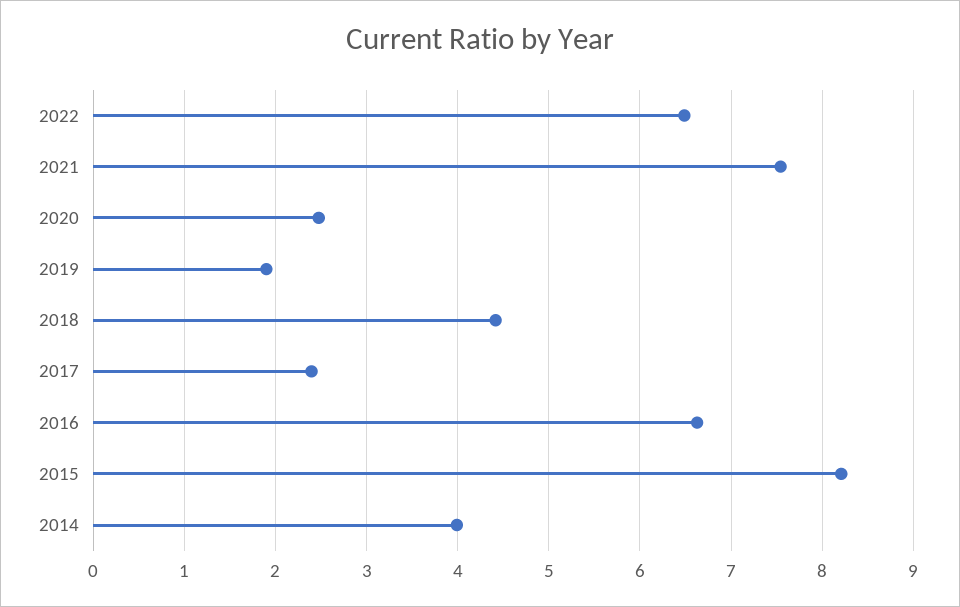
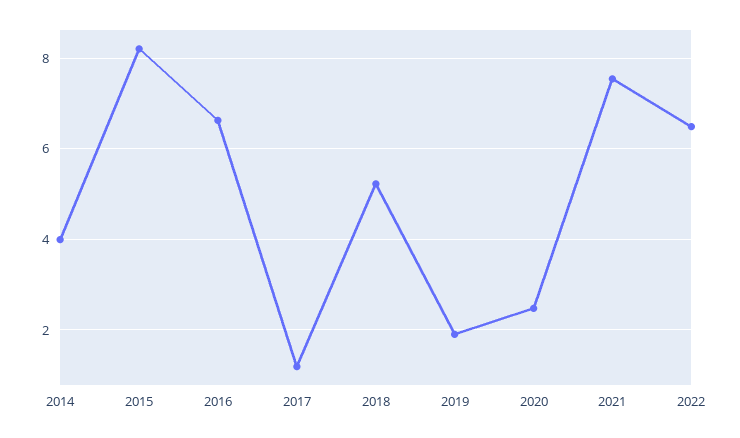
  {
    "2022": 6.5,
    "2021": 7.5,
    "2020": 2.5,
    "2019": 1.9,
-   "2018": 4.4,
+   "2018": 5.2,
-   "2017": 2.4,
+   "2017": 1.2,
    "2016": 6.6,
    "2015": 8.2,
    "2014": 4
  }

